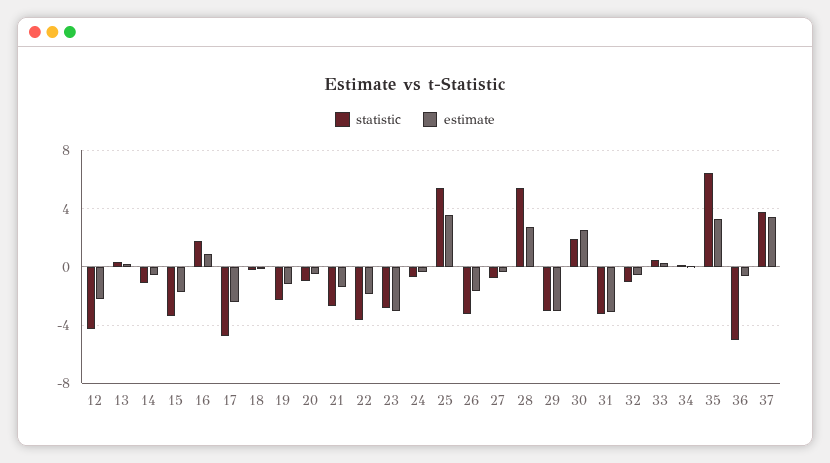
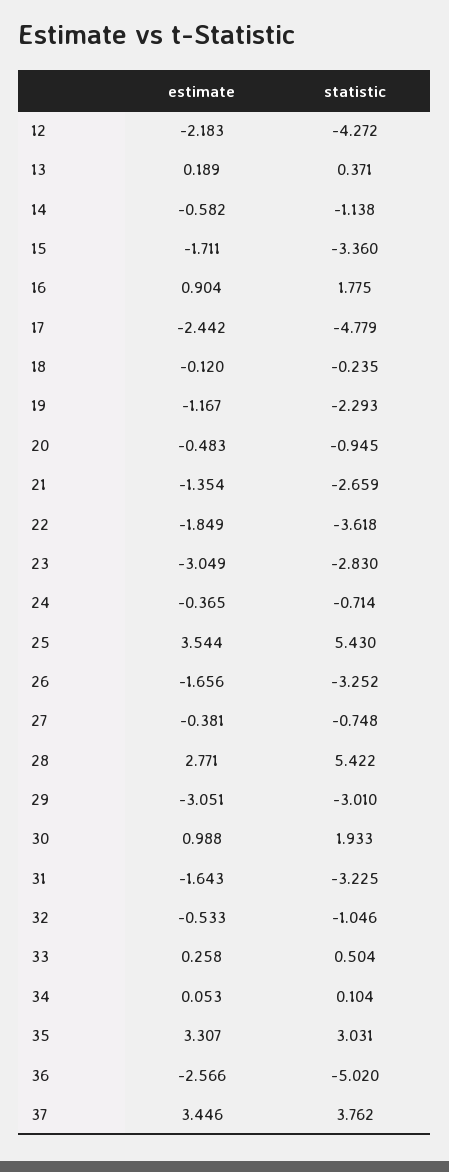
  {
    "statistic": {
      "12": -4.272,
      "13": 0.371,
      "14": -1.138,
      "15": -3.36,
      "16": 1.775,
      "17": -4.779,
      "18": -0.235,
      "19": -2.293,
      "20": -0.945,
      "21": -2.659,
      "22": -3.618,
      "23": -2.83,
      "24": -0.714,
      "25": 5.43,
      "26": -3.252,
      "27": -0.748,
      "28": 5.422,
      "29": -3.01,
      "30": 1.933,
      "31": -3.225,
      "32": -1.046,
      "33": 0.504,
      "34": 0.104,
-     "35": 6.5,
+     "35": 3.031,
      "36": -5.02,
      "37": 3.762
    },
    "estimate": {
      "12": -2.183,
      "13": 0.189,
      "14": -0.582,
      "15": -1.711,
      "16": 0.904,
      "17": -2.442,
      "18": -0.12,
      "19": -1.167,
      "20": -0.483,
      "21": -1.354,
      "22": -1.849,
      "23": -3.049,
      "24": -0.365,
      "25": 3.544,
      "26": -1.656,
      "27": -0.381,
      "28": 2.771,
      "29": -3.051,
-     "30": 2.5,
+     "30": 0.988,
-     "31": -3,
+     "31": -1.643,
      "32": -0.533,
      "33": 0.258,
      "34": 0.053,
      "35": 3.307,
-     "36": -0.5,
+     "36": -2.566,
      "37": 3.446
    }
  }

